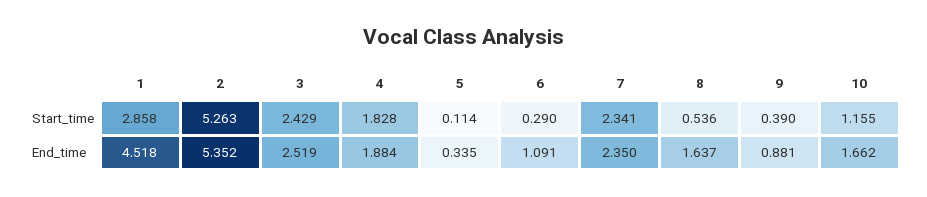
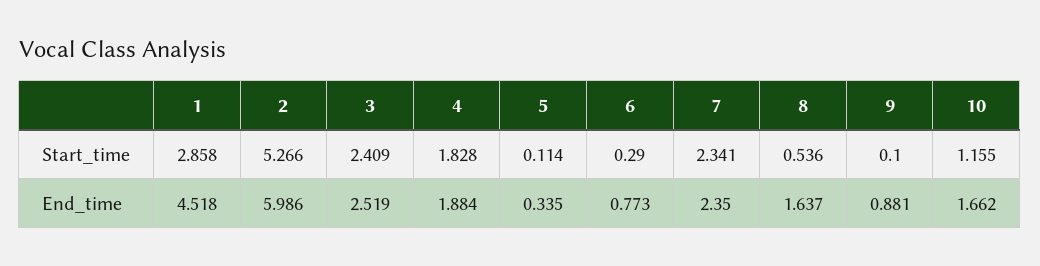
  {
    "1": {
      "Start_time": 2.858,
      "End_time": 4.518
    },
    "2": {
-     "Start_time": 5.263,
+     "Start_time": 5.266,
-     "End_time": 5.352
+     "End_time": 5.986
    },
    "3": {
-     "Start_time": 2.429,
+     "Start_time": 2.409,
      "End_time": 2.519
    },
    "4": {
      "Start_time": 1.828,
      "End_time": 1.884
    },
    "5": {
      "Start_time": 0.114,
      "End_time": 0.335
    },
    "6": {
      "Start_time": 0.29,
-     "End_time": 1.091
+     "End_time": 0.773
    },
    "7": {
      "Start_time": 2.341,
      "End_time": 2.35
    },
    "8": {
      "Start_time": 0.536,
      "End_time": 1.637
    },
    "9": {
-     "Start_time": 0.39,
+     "Start_time": 0.1,
      "End_time": 0.881
    },
    "10": {
      "Start_time": 1.155,
      "End_time": 1.662
    }
  }

